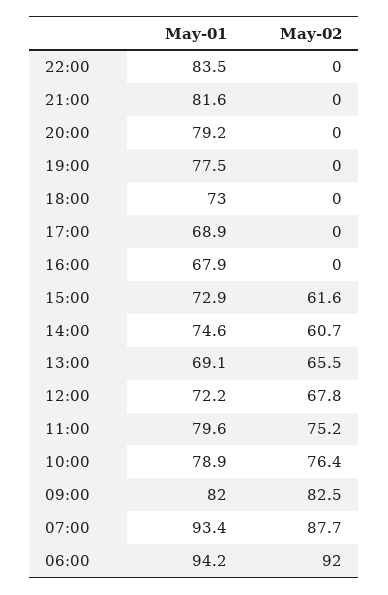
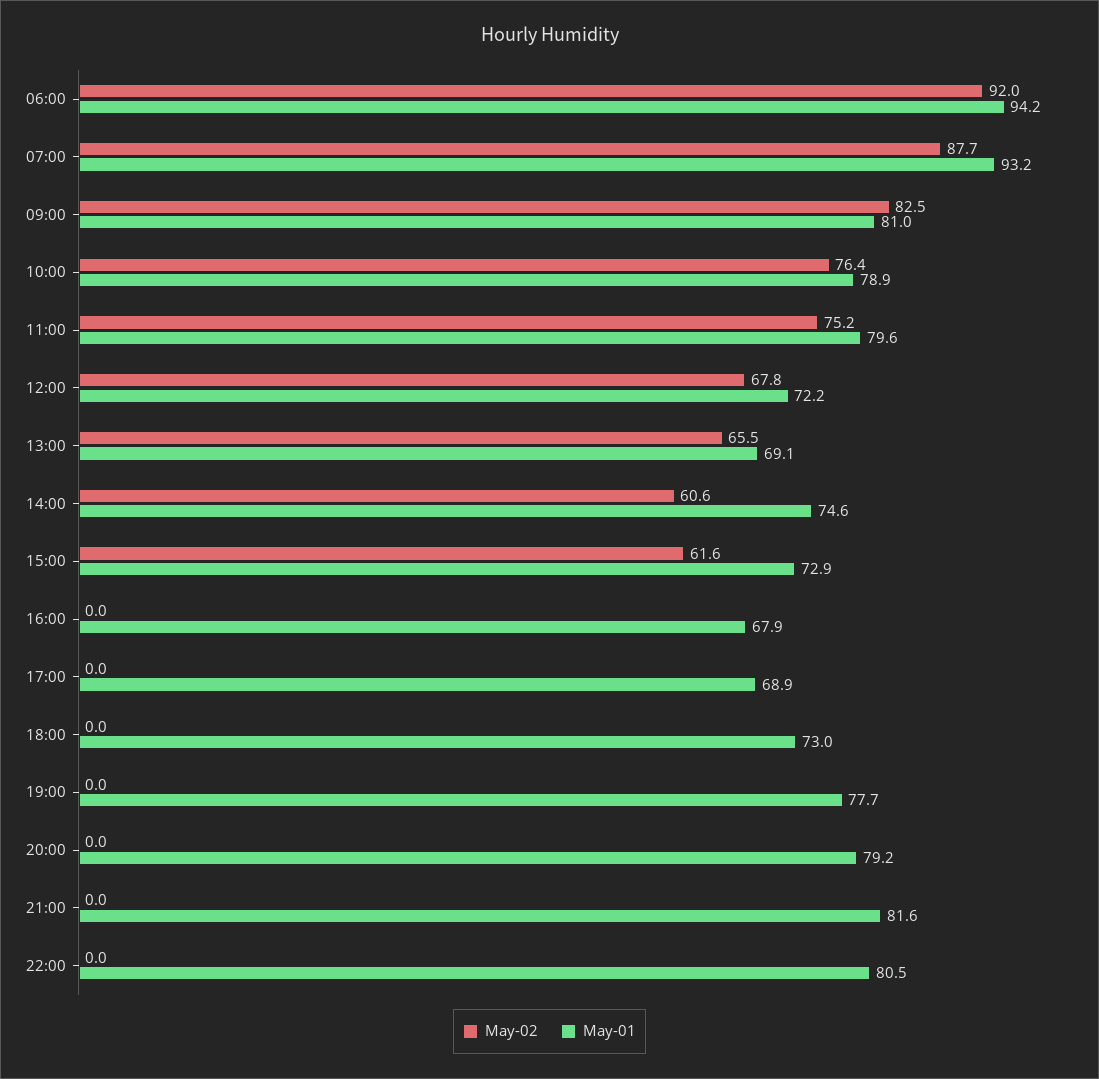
  {
    "May-01": {
-     "22:00": 83.5,
+     "22:00": 80.5,
      "21:00": 81.6,
      "20:00": 79.2,
-     "19:00": 77.5,
+     "19:00": 77.7,
      "18:00": 73,
      "17:00": 68.9,
      "16:00": 67.9,
      "15:00": 72.9,
      "14:00": 74.6,
      "13:00": 69.1,
      "12:00": 72.2,
      "11:00": 79.6,
      "10:00": 78.9,
-     "09:00": 82,
+     "09:00": 81,
-     "07:00": 93.4,
+     "07:00": 93.2,
      "06:00": 94.2
    },
    "May-02": {
      "22:00": 0,
      "21:00": 0,
      "20:00": 0,
      "19:00": 0,
      "18:00": 0,
      "17:00": 0,
      "16:00": 0,
      "15:00": 61.6,
-     "14:00": 60.7,
+     "14:00": 60.6,
      "13:00": 65.5,
      "12:00": 67.8,
      "11:00": 75.2,
      "10:00": 76.4,
      "09:00": 82.5,
      "07:00": 87.7,
      "06:00": 92
    }
  }

